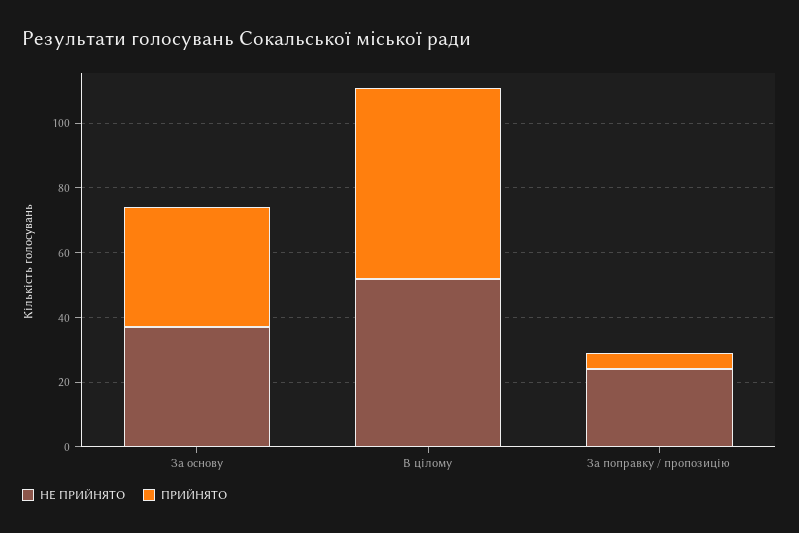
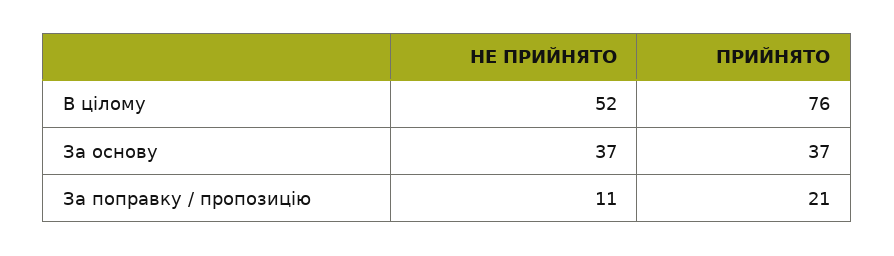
  {
    "НЕ ПРИЙНЯТО": {
      "За основу": 37,
      "В цілому": 52,
-     "За поправку / пропозицію": 25
+     "За поправку / пропозицію": 11
    },
    "ПРИЙНЯТО": {
      "За основу": 37,
-     "В цілому": 60,
+     "В цілому": 76,
-     "За поправку / пропозицію": 5
+     "За поправку / пропозицію": 21
    }
  }

